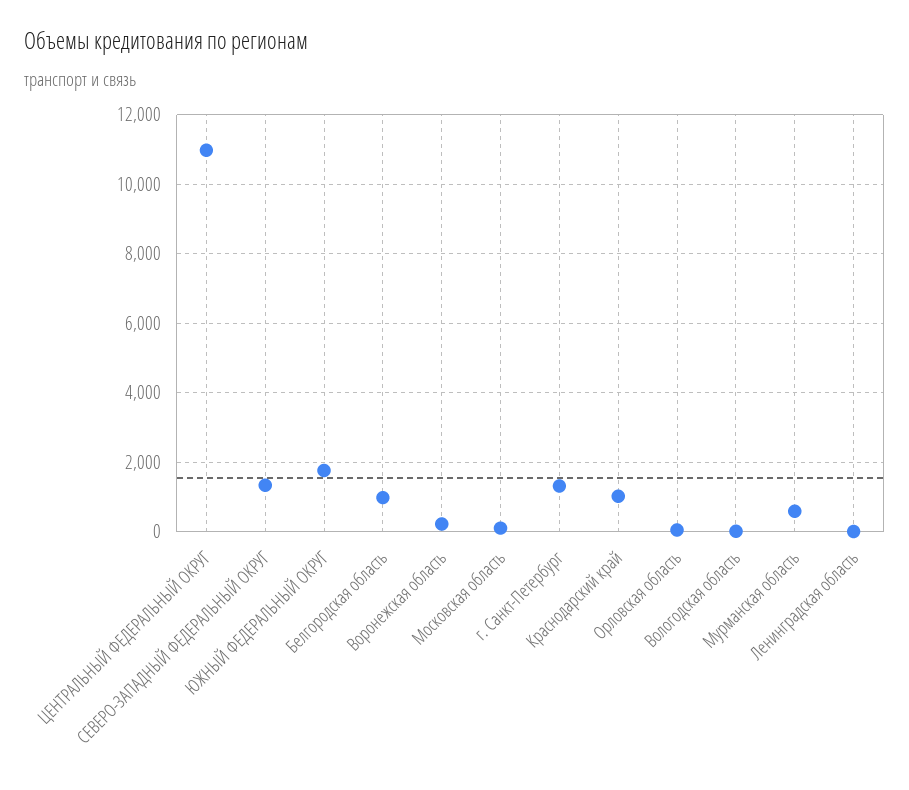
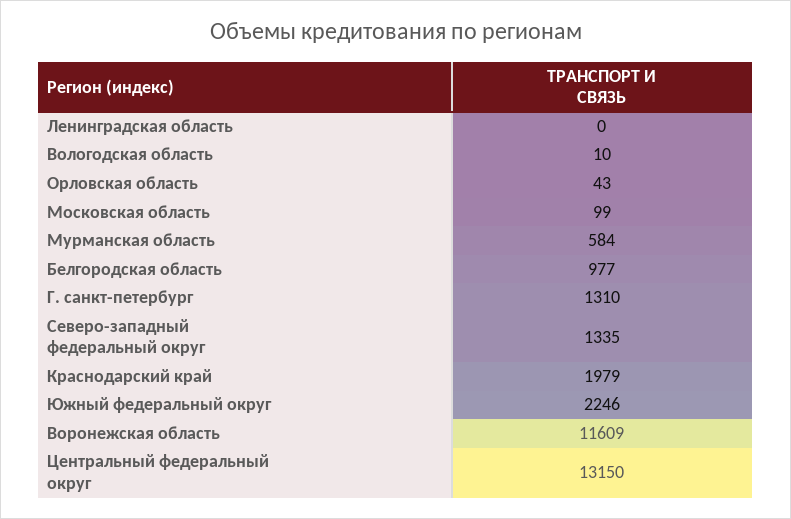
  {
-   "ЦЕНТРАЛЬНЫЙ ФЕДЕРАЛЬНЫЙ ОКРУГ": 11000,
+   "ЦЕНТРАЛЬНЫЙ ФЕДЕРАЛЬНЫЙ ОКРУГ": 13150,
    "СЕВЕРО-ЗАПАДНЫЙ ФЕДЕРАЛЬНЫЙ ОКРУГ": 1335,
-   "ЮЖНЫЙ ФЕДЕРАЛЬНЫЙ ОКРУГ": 1800,
+   "ЮЖНЫЙ ФЕДЕРАЛЬНЫЙ ОКРУГ": 2246,
    "Белгородская область": 977,
-   "Воронежская область": 200,
+   "Воронежская область": 11609,
    "Московская область": 99,
    "г. Санкт-Петербург": 1310,
-   "Краснодарский край": 1000,
+   "Краснодарский край": 1979,
    "Орловская область": 43,
    "Вологодская область": 10,
    "Мурманская область": 584,
    "Ленинградская область": 0
  }

